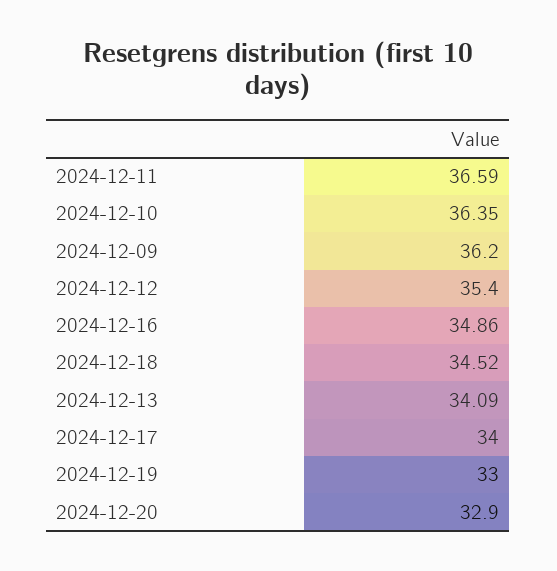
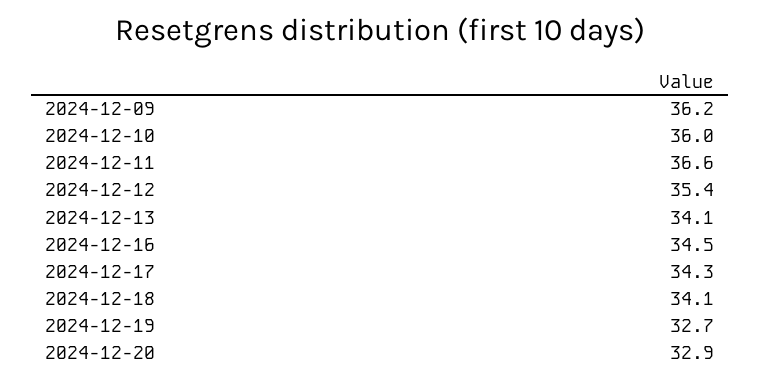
  {
    "2024-12-11": 36.59,
-   "2024-12-10": 36.35,
+   "2024-12-10": 36,
    "2024-12-09": 36.2,
    "2024-12-12": 35.4,
-   "2024-12-16": 34.86,
+   "2024-12-16": 34.5,
-   "2024-12-18": 34.52,
+   "2024-12-18": 34.1,
    "2024-12-13": 34.09,
-   "2024-12-17": 34,
+   "2024-12-17": 34.3,
-   "2024-12-19": 33,
+   "2024-12-19": 32.7,
    "2024-12-20": 32.9
  }

